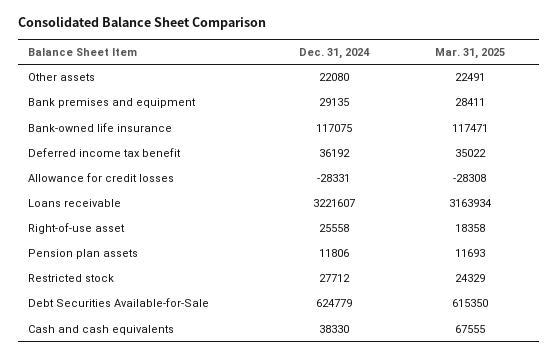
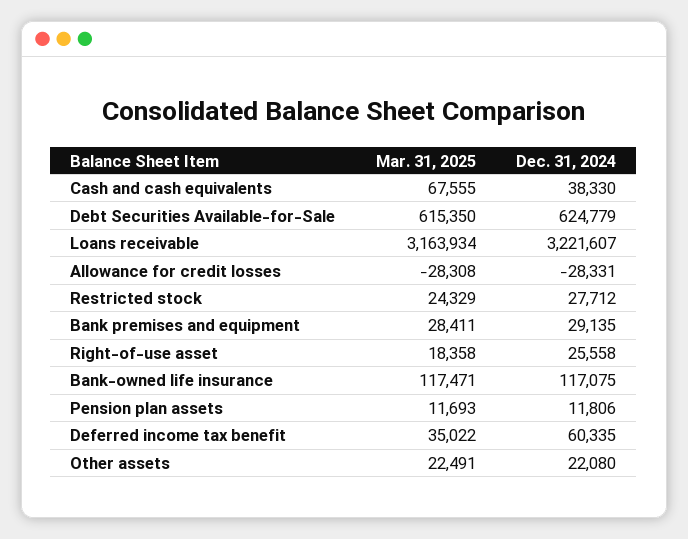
  {
    "Dec. 31, 2024": {
      "Other assets": 22080,
      "Bank premises and equipment": 29135,
      "Bank-owned life insurance": 117075,
-     "Deferred income tax benefit": 36192,
+     "Deferred income tax benefit": 60335,
      "Allowance for credit losses": -28331,
      "Loans receivable": 3221607,
      "Right-of-use asset": 25558,
      "Pension plan assets": 11806,
      "Restricted stock": 27712,
      "Debt Securities Available-for-Sale": 624779,
      "Cash and cash equivalents": 38330
    },
    "Mar. 31, 2025": {
      "Other assets": 22491,
      "Bank premises and equipment": 28411,
      "Bank-owned life insurance": 117471,
      "Deferred income tax benefit": 35022,
      "Allowance for credit losses": -28308,
      "Loans receivable": 3163934,
      "Right-of-use asset": 18358,
      "Pension plan assets": 11693,
      "Restricted stock": 24329,
      "Debt Securities Available-for-Sale": 615350,
      "Cash and cash equivalents": 67555
    }
  }

